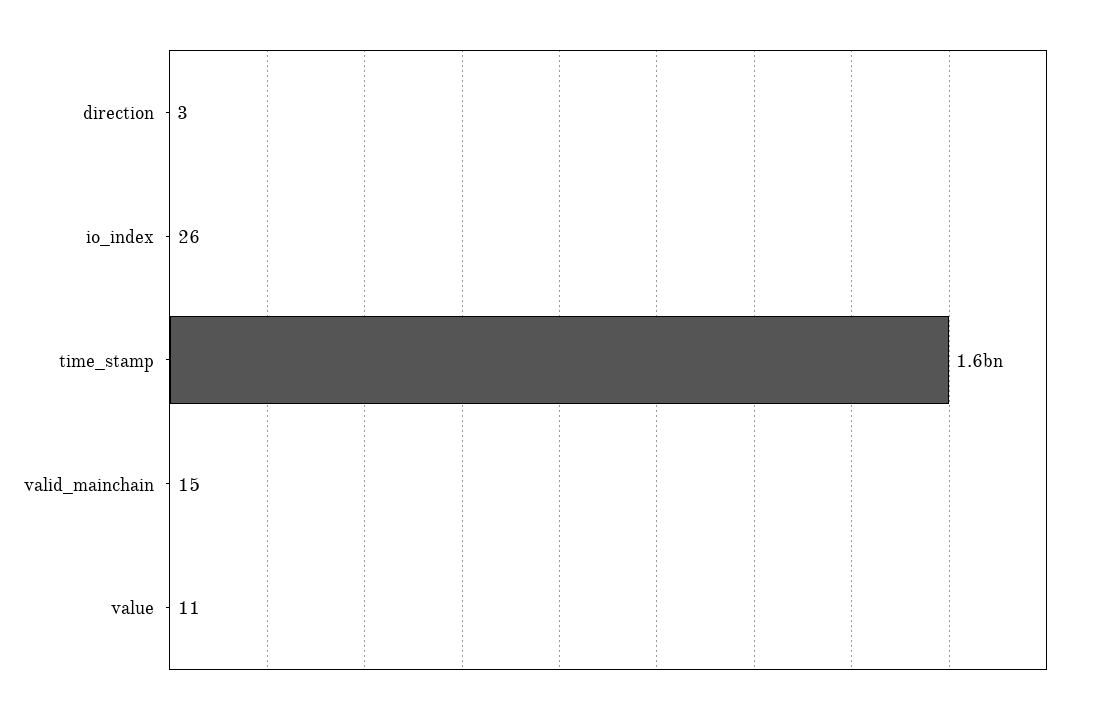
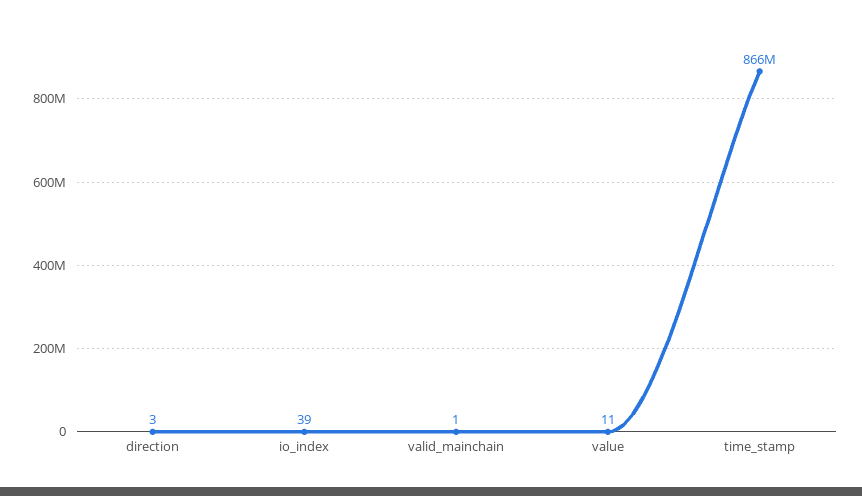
  {
    "direction": 3,
-   "io_index": 26,
+   "io_index": 39,
-   "time_stamp": 1600000000,
+   "time_stamp": 866000000,
-   "valid_mainchain": 15,
+   "valid_mainchain": 1,
    "value": 11
  }

